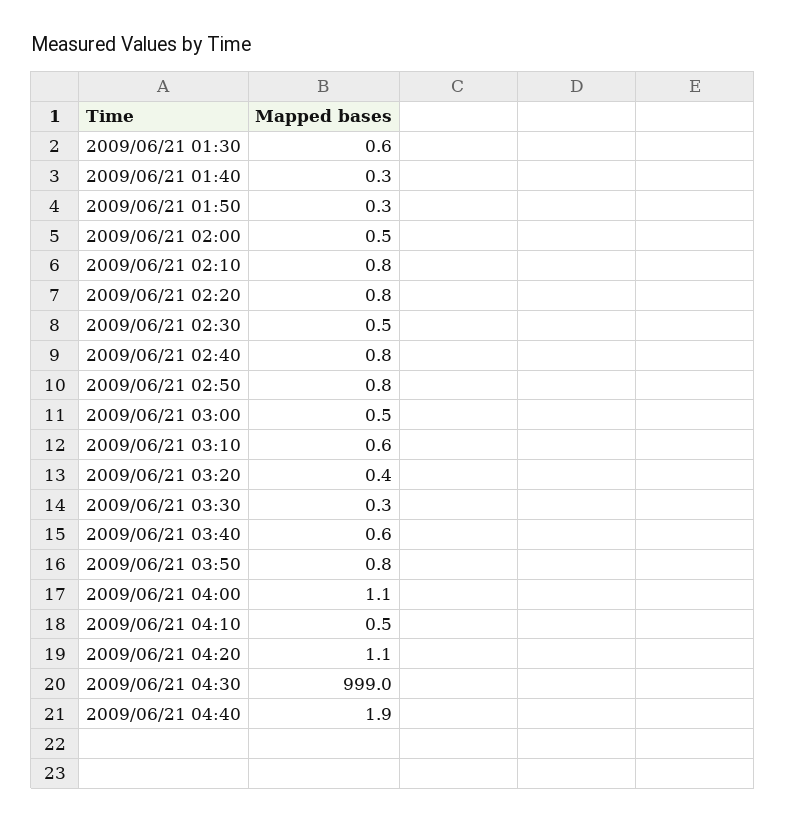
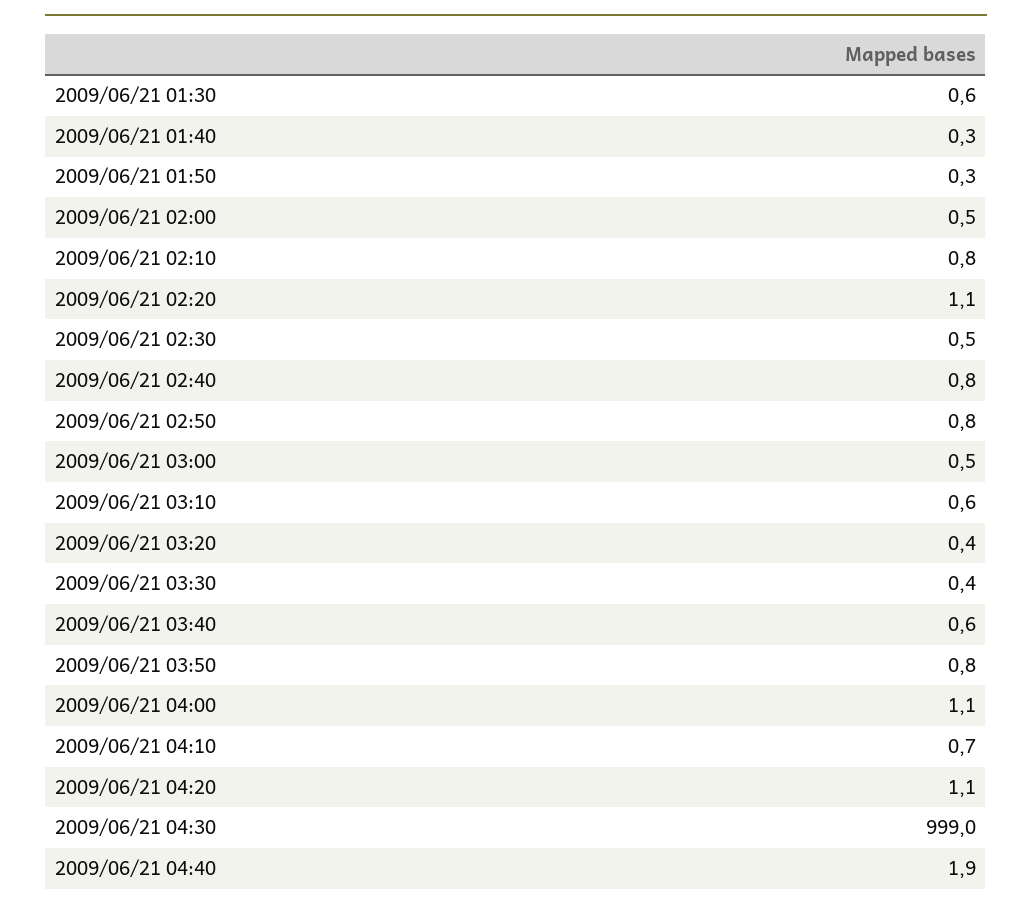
  {
    "2009/06/21 01:30": 0.6,
    "2009/06/21 01:40": 0.3,
    "2009/06/21 01:50": 0.3,
    "2009/06/21 02:00": 0.5,
    "2009/06/21 02:10": 0.8,
-   "2009/06/21 02:20": 0.8,
+   "2009/06/21 02:20": 1.1,
    "2009/06/21 02:30": 0.5,
    "2009/06/21 02:40": 0.8,
    "2009/06/21 02:50": 0.8,
    "2009/06/21 03:00": 0.5,
    "2009/06/21 03:10": 0.6,
    "2009/06/21 03:20": 0.4,
-   "2009/06/21 03:30": 0.3,
+   "2009/06/21 03:30": 0.4,
    "2009/06/21 03:40": 0.6,
    "2009/06/21 03:50": 0.8,
    "2009/06/21 04:00": 1.1,
-   "2009/06/21 04:10": 0.5,
+   "2009/06/21 04:10": 0.7,
    "2009/06/21 04:20": 1.1,
    "2009/06/21 04:30": 999,
    "2009/06/21 04:40": 1.9
  }

